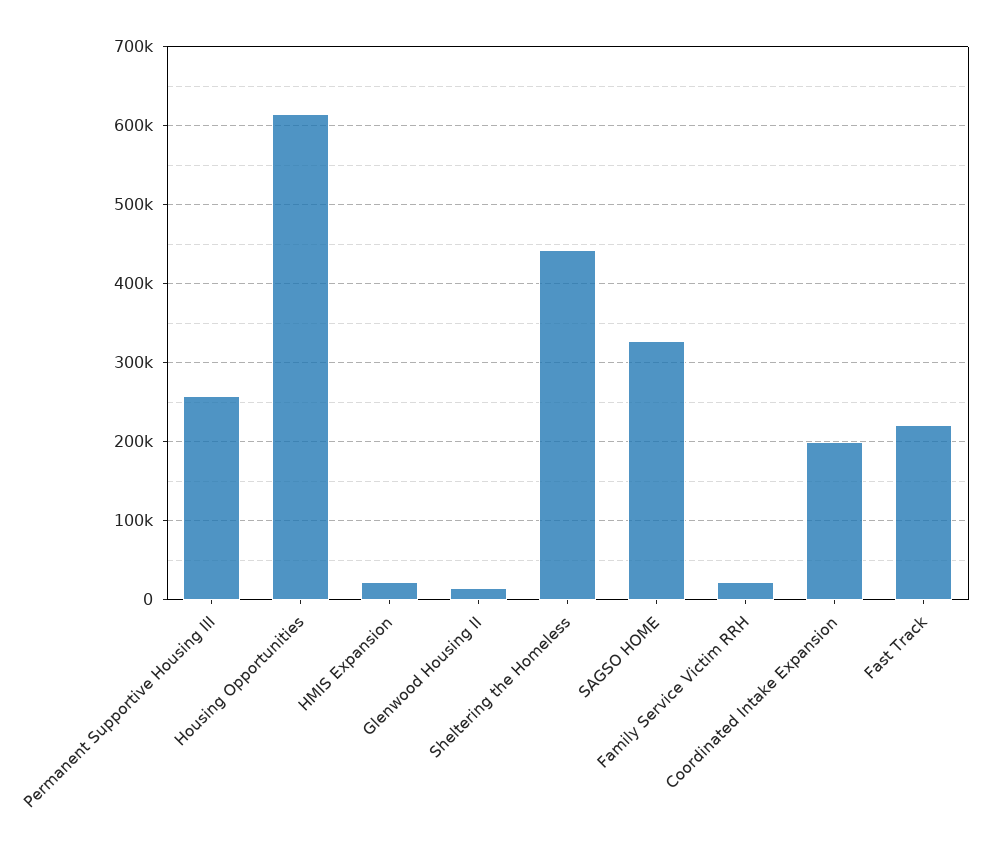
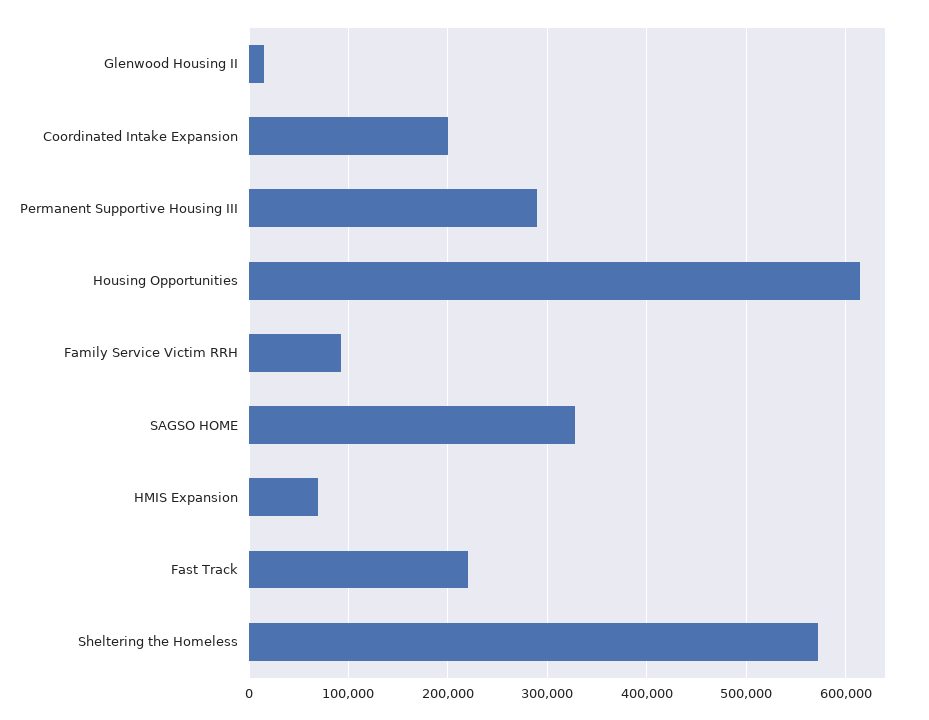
  {
-   "Permanent Supportive Housing III": 260000,
+   "Permanent Supportive Housing III": 290000,
    "Housing Opportunities": 610000,
-   "HMIS Expansion": 20000,
+   "HMIS Expansion": 70000,
    "Glenwood Housing II": 10000,
-   "Sheltering the Homeless": 440000,
+   "Sheltering the Homeless": 570000,
    "SAGSO HOME": 330000,
-   "Family Service Victim RRH": 20000,
+   "Family Service Victim RRH": 90000,
    "Coordinated Intake Expansion": 200000,
    "Fast Track": 220000
  }

